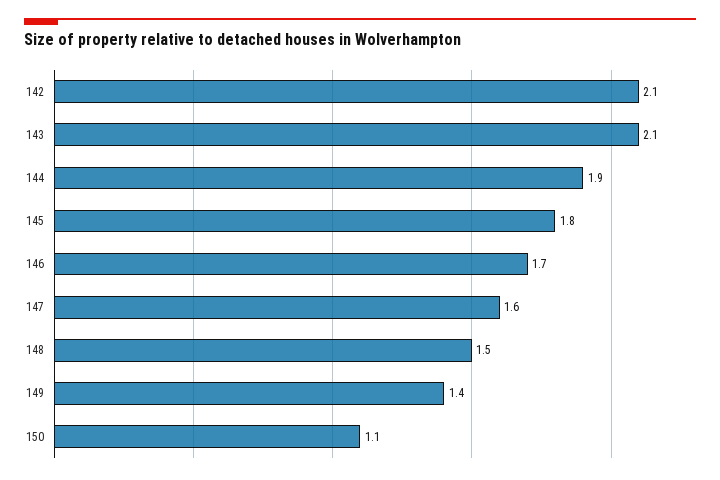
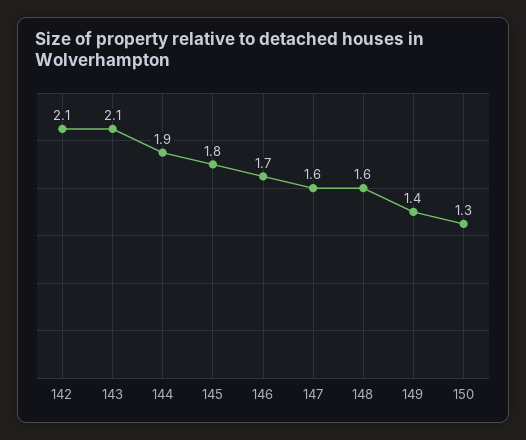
  {
    "142": 2.1,
    "143": 2.1,
    "144": 1.9,
    "145": 1.8,
    "146": 1.7,
    "147": 1.6,
-   "148": 1.5,
+   "148": 1.6,
    "149": 1.4,
-   "150": 1.1
+   "150": 1.3
  }

